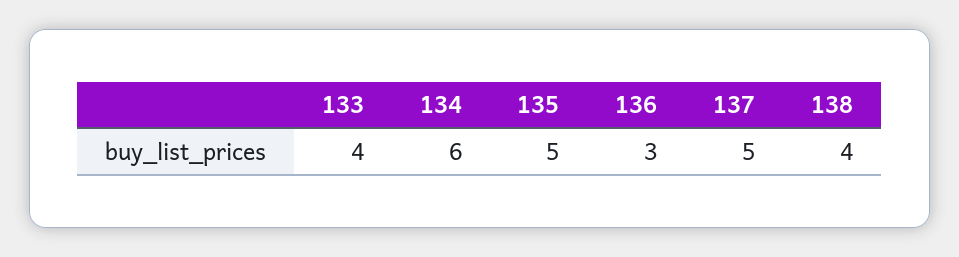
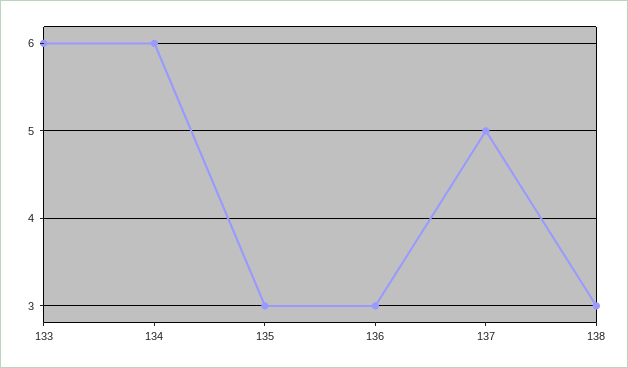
  {
-   "133": 4,
+   "133": 6,
    "134": 6,
-   "135": 5,
+   "135": 3,
    "136": 3,
    "137": 5,
-   "138": 4
+   "138": 3
  }

